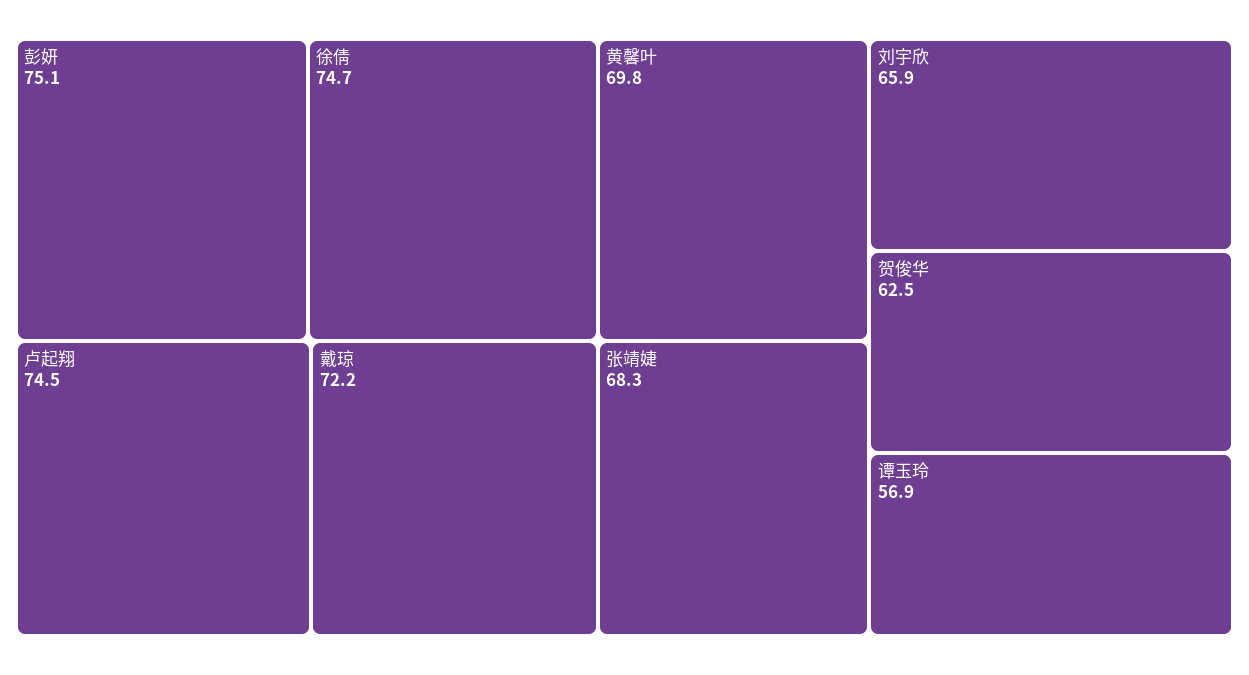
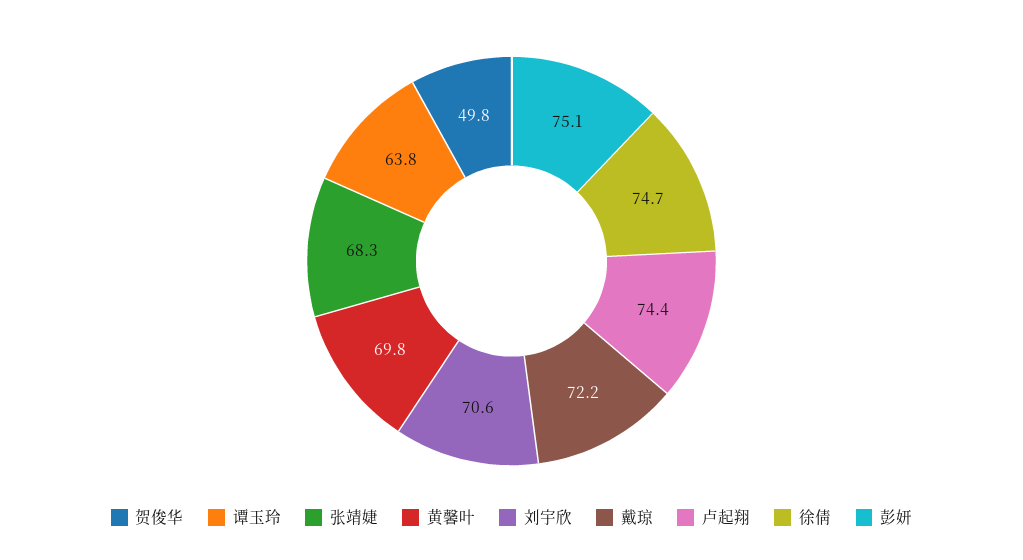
  {
    "彭妍": 75.1,
    "徐倩": 74.7,
-   "卢起翔": 74.5,
+   "卢起翔": 74.4,
    "戴琼": 72.2,
    "黄馨叶": 69.8,
    "张靖婕": 68.3,
-   "刘宇欣": 65.9,
+   "刘宇欣": 70.6,
-   "贺俊华": 62.5,
+   "贺俊华": 49.8,
-   "谭玉玲": 56.9
+   "谭玉玲": 63.8
  }

